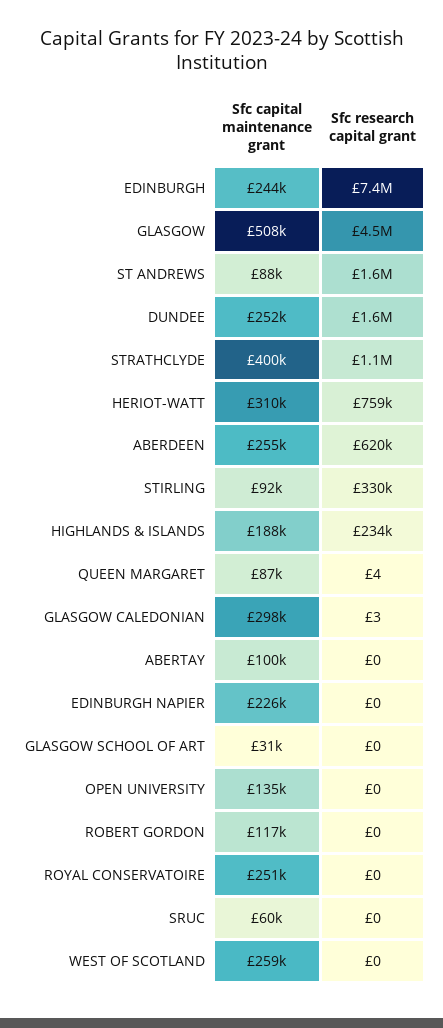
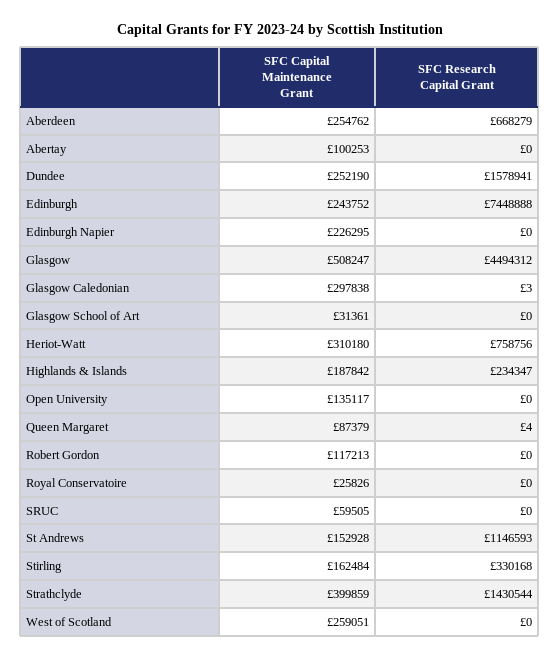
  {
    "Sfc capital maintenance grant": {
      "EDINBURGH": 243752,
      "GLASGOW": 508247,
-     "ST ANDREWS": 88000,
+     "ST ANDREWS": 152928,
      "DUNDEE": 252190,
      "STRATHCLYDE": 399859,
      "HERIOT-WATT": 310180,
      "ABERDEEN": 254762,
-     "STIRLING": 92000,
+     "STIRLING": 162484,
      "HIGHLANDS & ISLANDS": 187842,
      "QUEEN MARGARET": 87379,
      "GLASGOW CALEDONIAN": 297838,
      "ABERTAY": 100253,
      "EDINBURGH NAPIER": 226295,
      "GLASGOW SCHOOL OF ART": 31361,
      "OPEN UNIVERSITY": 135117,
      "ROBERT GORDON": 117213,
-     "ROYAL CONSERVATOIRE": 251000,
+     "ROYAL CONSERVATOIRE": 25826,
      "SRUC": 59505,
      "WEST OF SCOTLAND": 259051
    },
    "Sfc research capital grant": {
      "EDINBURGH": 7448888,
      "GLASGOW": 4494312,
-     "ST ANDREWS": 1600000,
+     "ST ANDREWS": 1146593,
      "DUNDEE": 1578941,
-     "STRATHCLYDE": 1100000,
+     "STRATHCLYDE": 1430544,
      "HERIOT-WATT": 758756,
-     "ABERDEEN": 620000,
+     "ABERDEEN": 668279,
      "STIRLING": 330168,
      "HIGHLANDS & ISLANDS": 234347,
      "QUEEN MARGARET": 4,
      "GLASGOW CALEDONIAN": 3,
      "ABERTAY": 0,
      "EDINBURGH NAPIER": 0,
      "GLASGOW SCHOOL OF ART": 0,
      "OPEN UNIVERSITY": 0,
      "ROBERT GORDON": 0,
      "ROYAL CONSERVATOIRE": 0,
      "SRUC": 0,
      "WEST OF SCOTLAND": 0
    }
  }

